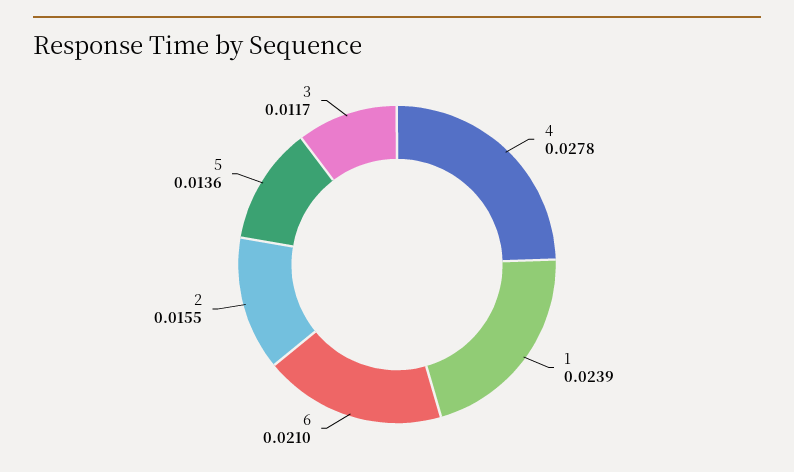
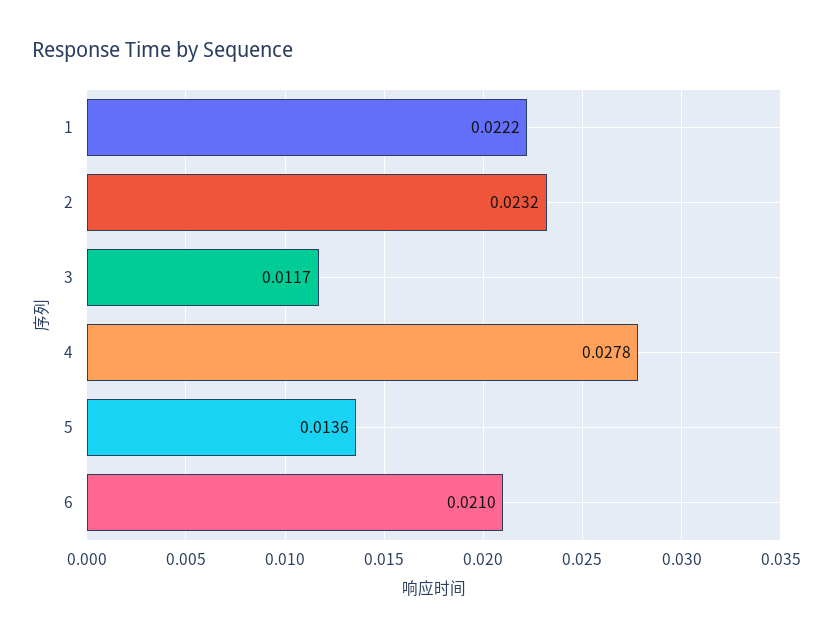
  {
    "4": 0.0278,
-   "1": 0.0239,
+   "1": 0.0222,
    "6": 0.021,
-   "2": 0.0155,
+   "2": 0.0232,
    "5": 0.0136,
    "3": 0.0117
  }

